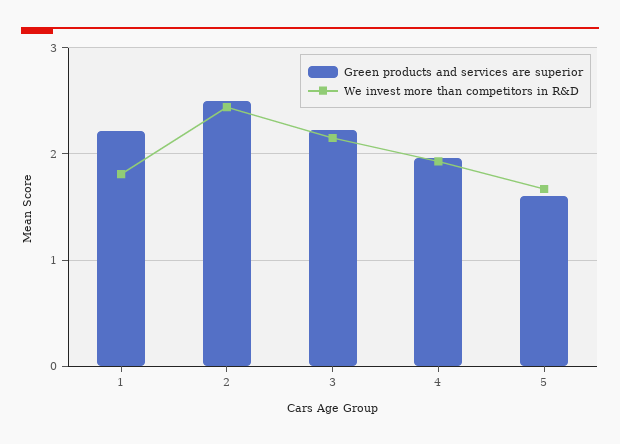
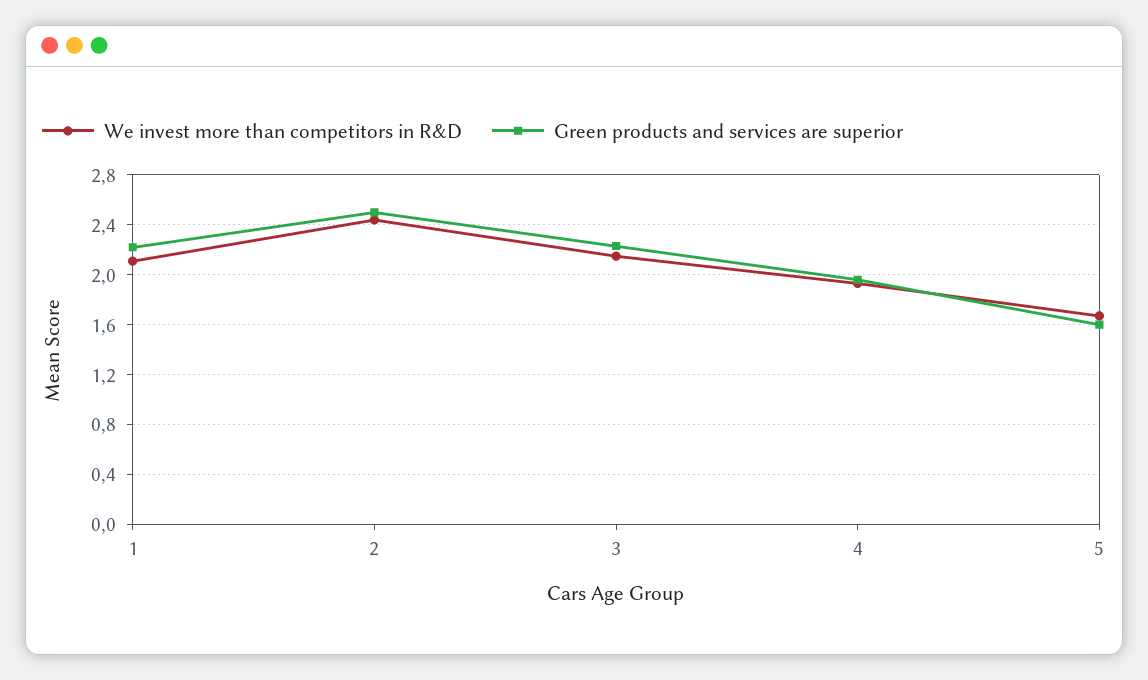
  {
    "Green products and services are superior": {
      "1": 2.2,
      "2": 2.5,
      "3": 2.25,
      "4": 1.95,
      "5": 1.6
    },
    "We invest more than competitors in R&D": {
-     "1": 1.8,
+     "1": 2.1,
      "2": 2.45,
      "3": 2.15,
      "4": 1.95,
      "5": 1.65
    }
  }

